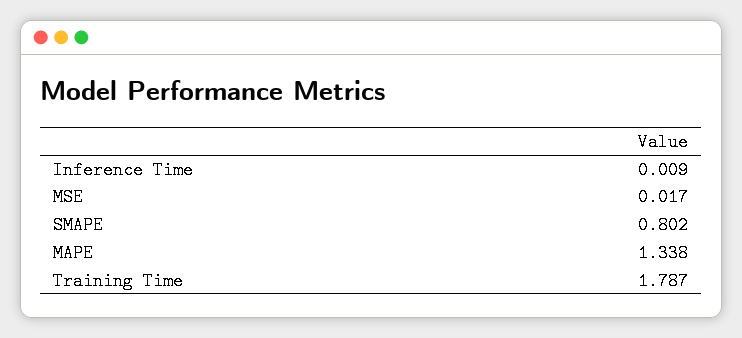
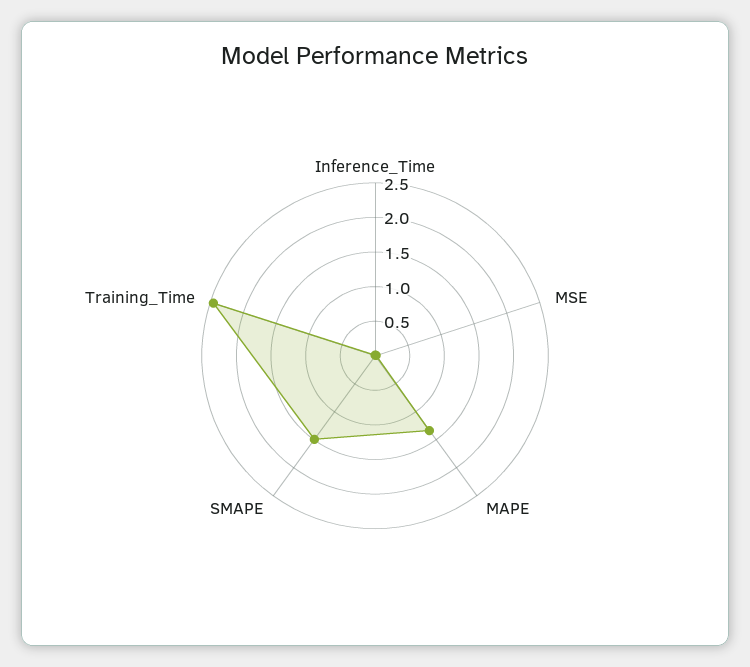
  {
    "Inference Time": 0.009,
    "MSE": 0.017,
-   "SMAPE": 0.802,
+   "SMAPE": 1.5,
    "MAPE": 1.338,
-   "Training Time": 1.787
+   "Training Time": 2.5
  }

